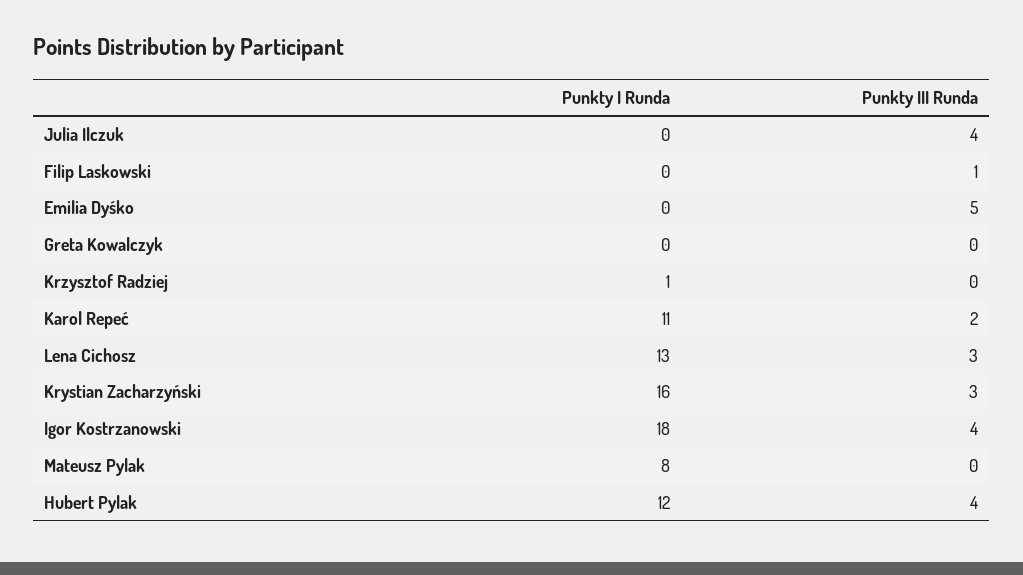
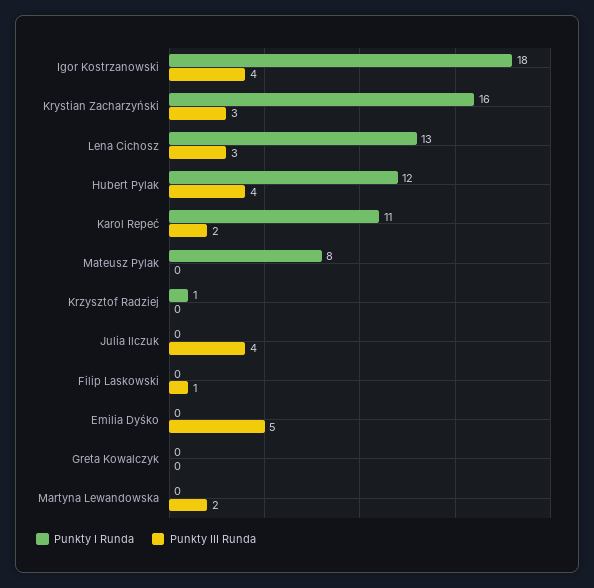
  {
    "Punkty I Runda": {
      "Julia Ilczuk": 0,
      "Filip Laskowski": 0,
      "Emilia Dyśko": 0,
      "Greta Kowalczyk": 0,
      "Krzysztof Radziej": 1,
      "Karol Repeć": 11,
      "Lena Cichosz": 13,
      "Krystian Zacharzyński": 16,
      "Igor Kostrzanowski": 18,
      "Mateusz Pylak": 8,
-     "Hubert Pylak": 12
+     "Hubert Pylak": 12,
+     "Martyna Lewandowska": 0
    },
    "Punkty III Runda": {
      "Julia Ilczuk": 4,
      "Filip Laskowski": 1,
      "Emilia Dyśko": 5,
      "Greta Kowalczyk": 0,
      "Krzysztof Radziej": 0,
      "Karol Repeć": 2,
      "Lena Cichosz": 3,
      "Krystian Zacharzyński": 3,
      "Igor Kostrzanowski": 4,
      "Mateusz Pylak": 0,
-     "Hubert Pylak": 4
+     "Hubert Pylak": 4,
+     "Martyna Lewandowska": 2
    }
  }

